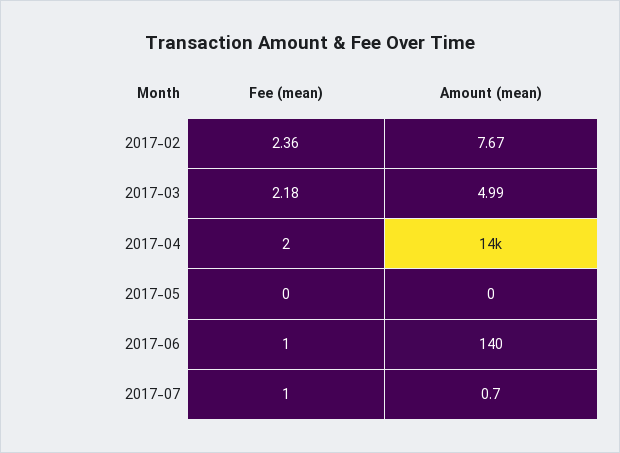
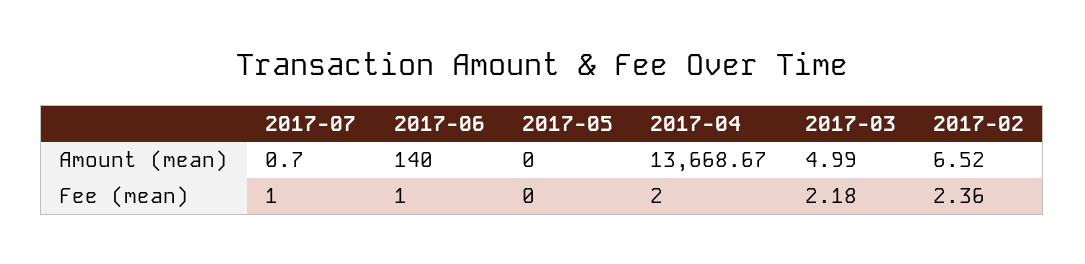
  {
    "Fee (mean)": {
      "2017-02": 2.36,
      "2017-03": 2.18,
      "2017-04": 2,
      "2017-05": 0,
      "2017-06": 1,
      "2017-07": 1
    },
    "Amount (mean)": {
-     "2017-02": 7.67,
+     "2017-02": 6.52,
      "2017-03": 4.99,
      "2017-04": 13668.67,
      "2017-05": 0,
      "2017-06": 140,
      "2017-07": 0.7
    }
  }

